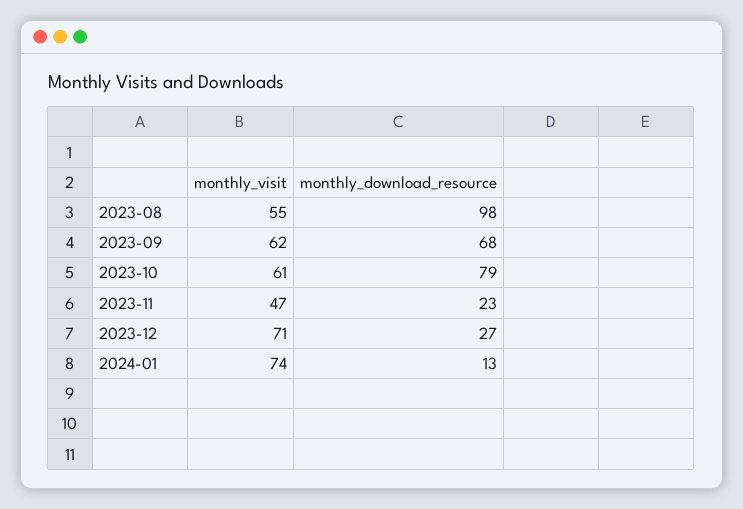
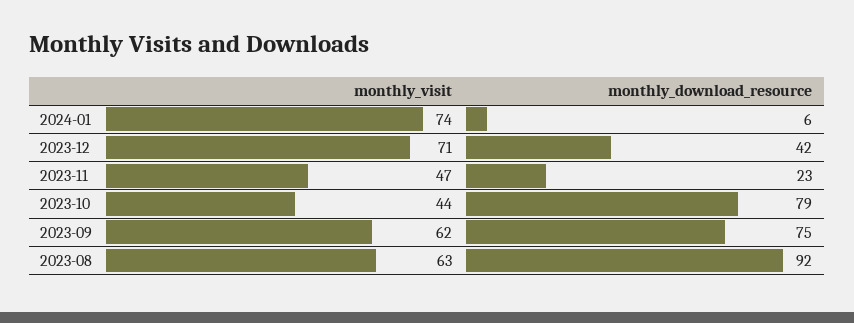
  {
    "monthly_visit": {
-     "2023-08": 55,
+     "2023-08": 63,
      "2023-09": 62,
-     "2023-10": 61,
+     "2023-10": 44,
      "2023-11": 47,
      "2023-12": 71,
      "2024-01": 74
    },
    "monthly_download_resource": {
-     "2023-08": 98,
+     "2023-08": 92,
-     "2023-09": 68,
+     "2023-09": 75,
      "2023-10": 79,
      "2023-11": 23,
-     "2023-12": 27,
+     "2023-12": 42,
-     "2024-01": 13
+     "2024-01": 6
    }
  }

